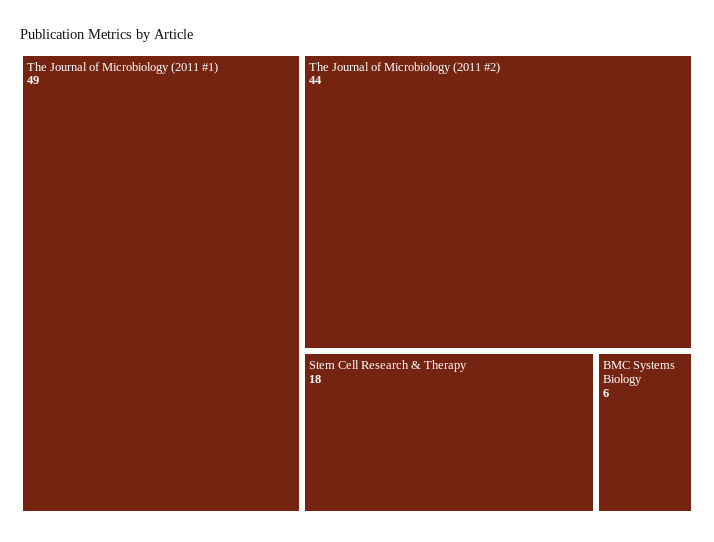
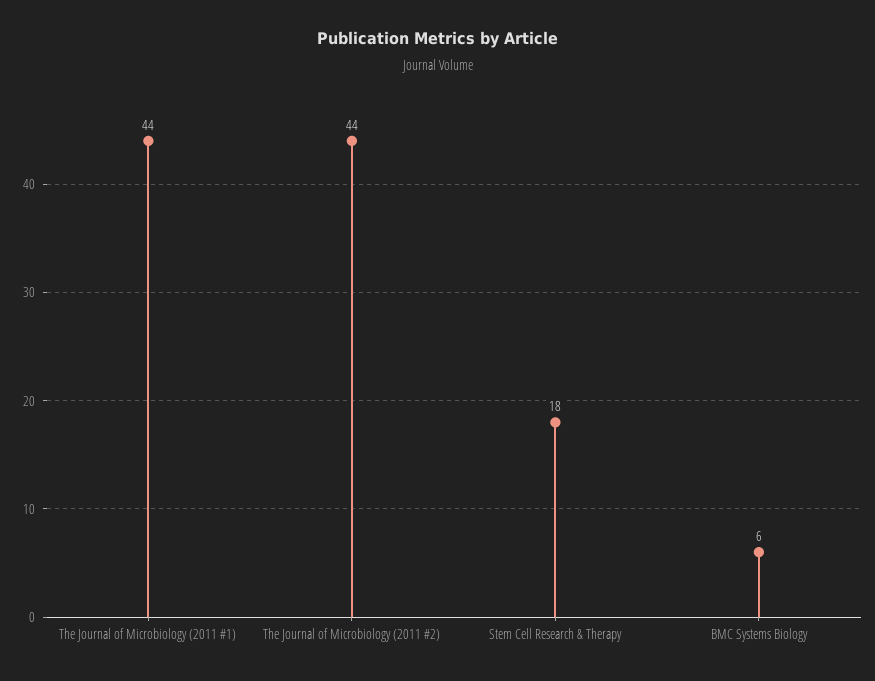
  {
-   "The Journal of Microbiology (2011 #1)": 49,
+   "The Journal of Microbiology (2011 #1)": 44,
    "The Journal of Microbiology (2011 #2)": 44,
    "Stem Cell Research & Therapy": 18,
    "BMC Systems Biology": 6
  }

